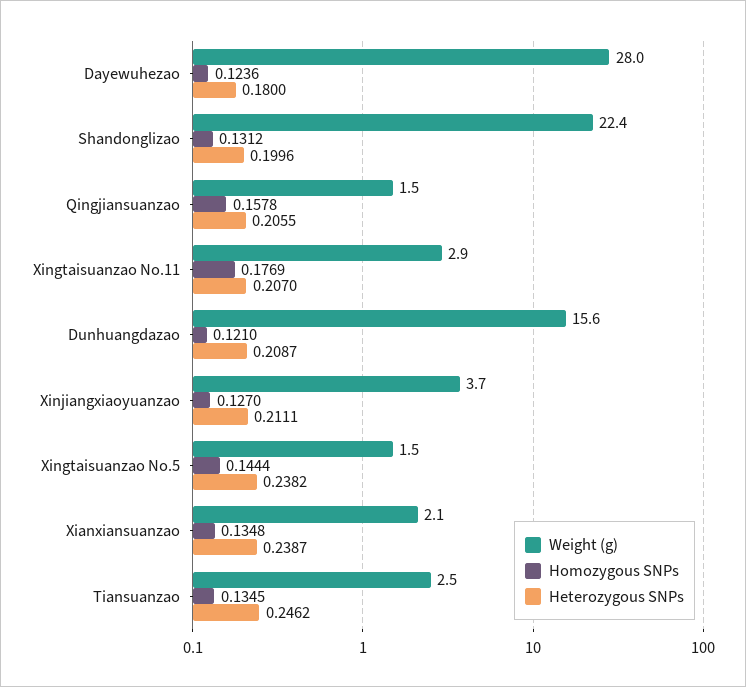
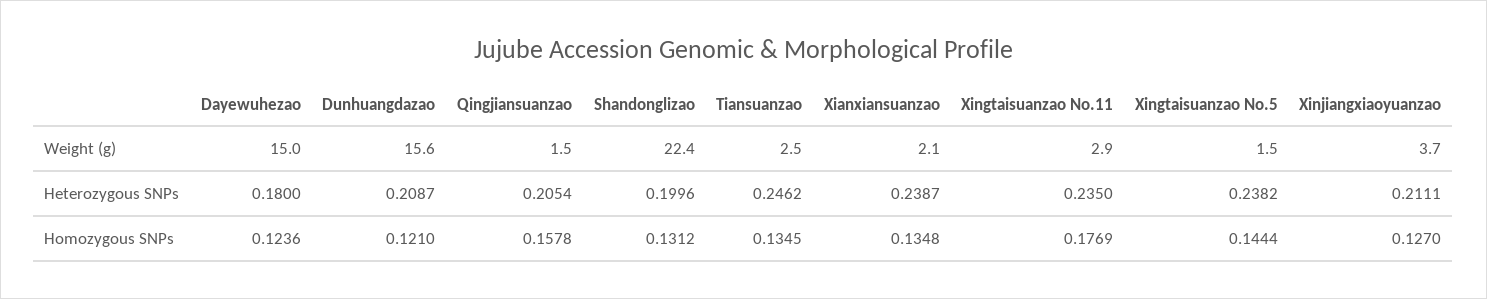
  {
    "Weight (g)": {
-     "Dayewuhezao": 28,
+     "Dayewuhezao": 15,
      "Shandonglizao": 22.4,
      "Qingjiansuanzao": 1.5,
      "Xingtaisuanzao No.11": 2.9,
      "Dunhuangdazao": 15.6,
      "Xinjiangxiaoyuanzao": 3.7,
      "Xingtaisuanzao No.5": 1.5,
      "Xianxiansuanzao": 2.1,
      "Tiansuanzao": 2.5
    },
    "Homozygous SNPs": {
      "Dayewuhezao": 0.1236,
      "Shandonglizao": 0.1312,
      "Qingjiansuanzao": 0.1578,
      "Xingtaisuanzao No.11": 0.1769,
      "Dunhuangdazao": 0.121,
      "Xinjiangxiaoyuanzao": 0.127,
      "Xingtaisuanzao No.5": 0.1444,
      "Xianxiansuanzao": 0.1348,
      "Tiansuanzao": 0.1345
    },
    "Heterozygous SNPs": {
      "Dayewuhezao": 0.18,
      "Shandonglizao": 0.1996,
-     "Qingjiansuanzao": 0.2055,
+     "Qingjiansuanzao": 0.2054,
-     "Xingtaisuanzao No.11": 0.207,
+     "Xingtaisuanzao No.11": 0.235,
      "Dunhuangdazao": 0.2087,
      "Xinjiangxiaoyuanzao": 0.2111,
      "Xingtaisuanzao No.5": 0.2382,
      "Xianxiansuanzao": 0.2387,
      "Tiansuanzao": 0.2462
    }
  }

